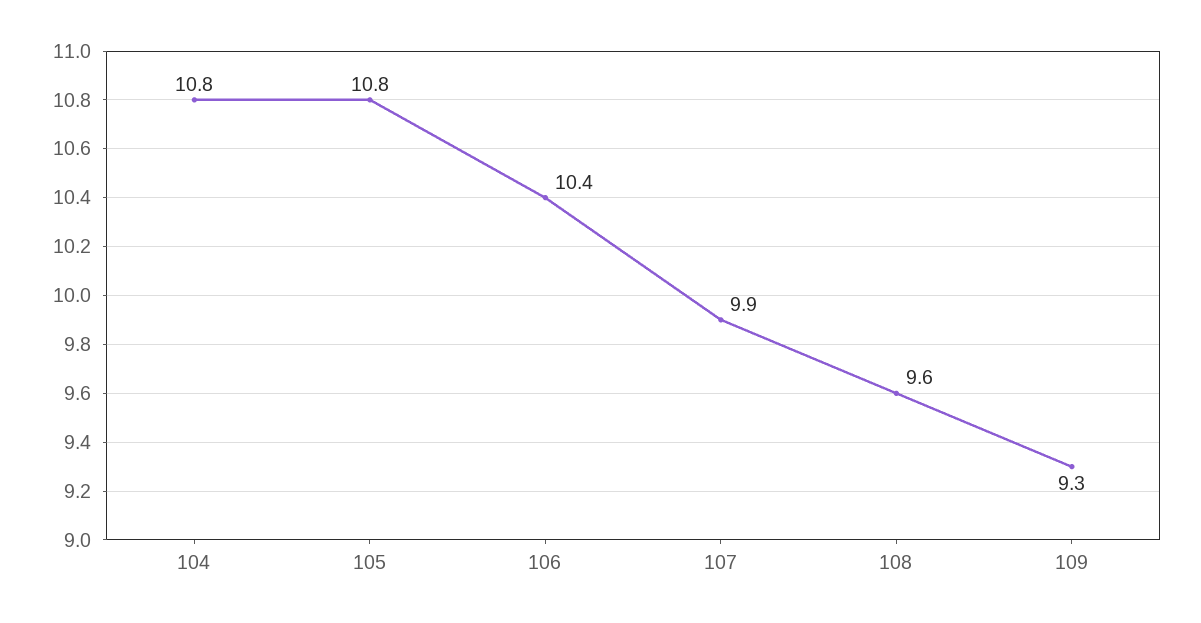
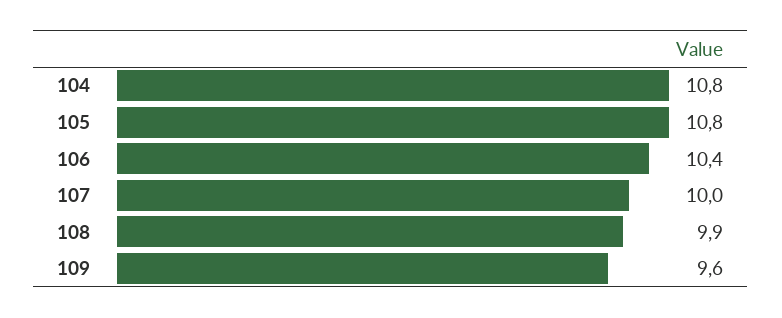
  {
    "104": 10.8,
    "105": 10.8,
    "106": 10.4,
-   "107": 9.9,
+   "107": 10,
-   "108": 9.6,
+   "108": 9.9,
-   "109": 9.3
+   "109": 9.6
  }

